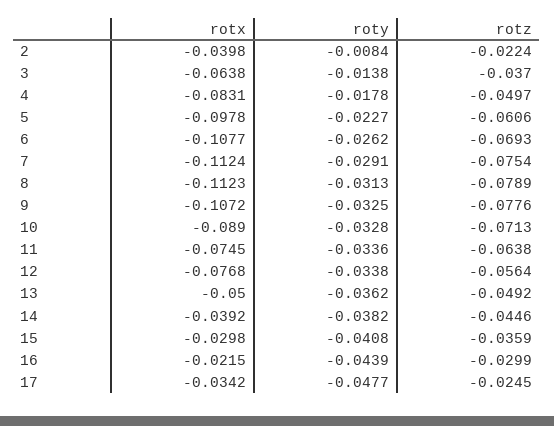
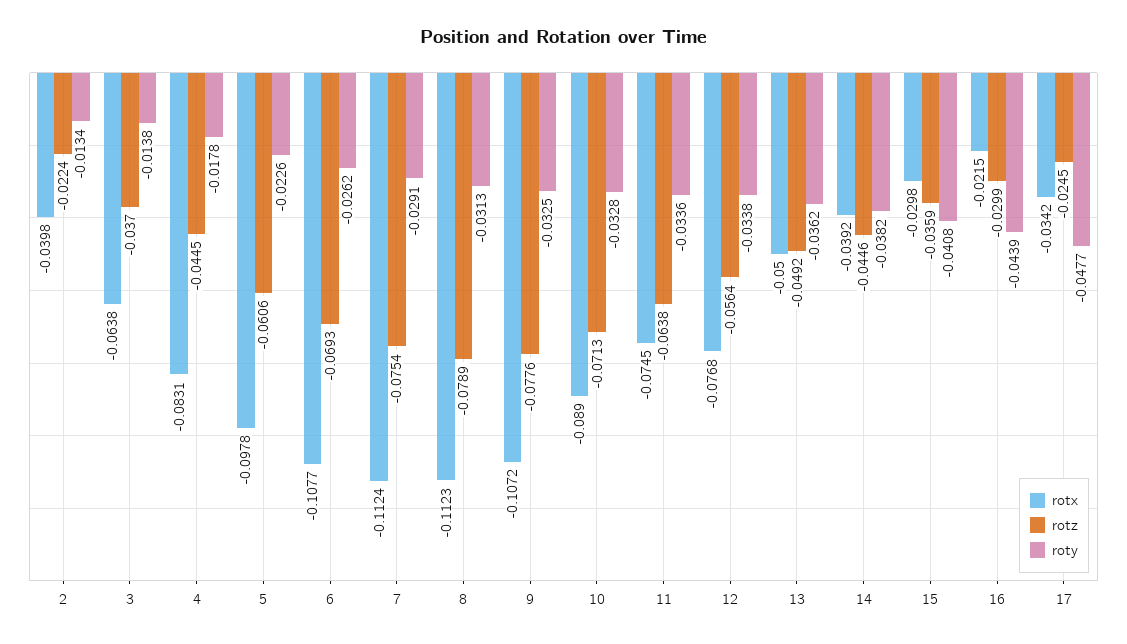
  {
    "rotx": {
      "2": -0.0398,
      "3": -0.0638,
      "4": -0.0831,
      "5": -0.0978,
      "6": -0.1077,
      "7": -0.1124,
      "8": -0.1123,
      "9": -0.1072,
      "10": -0.089,
      "11": -0.0745,
      "12": -0.0768,
      "13": -0.05,
      "14": -0.0392,
      "15": -0.0298,
      "16": -0.0215,
      "17": -0.0342
    },
    "roty": {
-     "2": -0.0084,
+     "2": -0.0134,
      "3": -0.0138,
      "4": -0.0178,
-     "5": -0.0227,
+     "5": -0.0226,
      "6": -0.0262,
      "7": -0.0291,
      "8": -0.0313,
      "9": -0.0325,
      "10": -0.0328,
      "11": -0.0336,
      "12": -0.0338,
      "13": -0.0362,
      "14": -0.0382,
      "15": -0.0408,
      "16": -0.0439,
      "17": -0.0477
    },
    "rotz": {
      "2": -0.0224,
      "3": -0.037,
-     "4": -0.0497,
+     "4": -0.0445,
      "5": -0.0606,
      "6": -0.0693,
      "7": -0.0754,
      "8": -0.0789,
      "9": -0.0776,
      "10": -0.0713,
      "11": -0.0638,
      "12": -0.0564,
      "13": -0.0492,
      "14": -0.0446,
      "15": -0.0359,
      "16": -0.0299,
      "17": -0.0245
    }
  }

